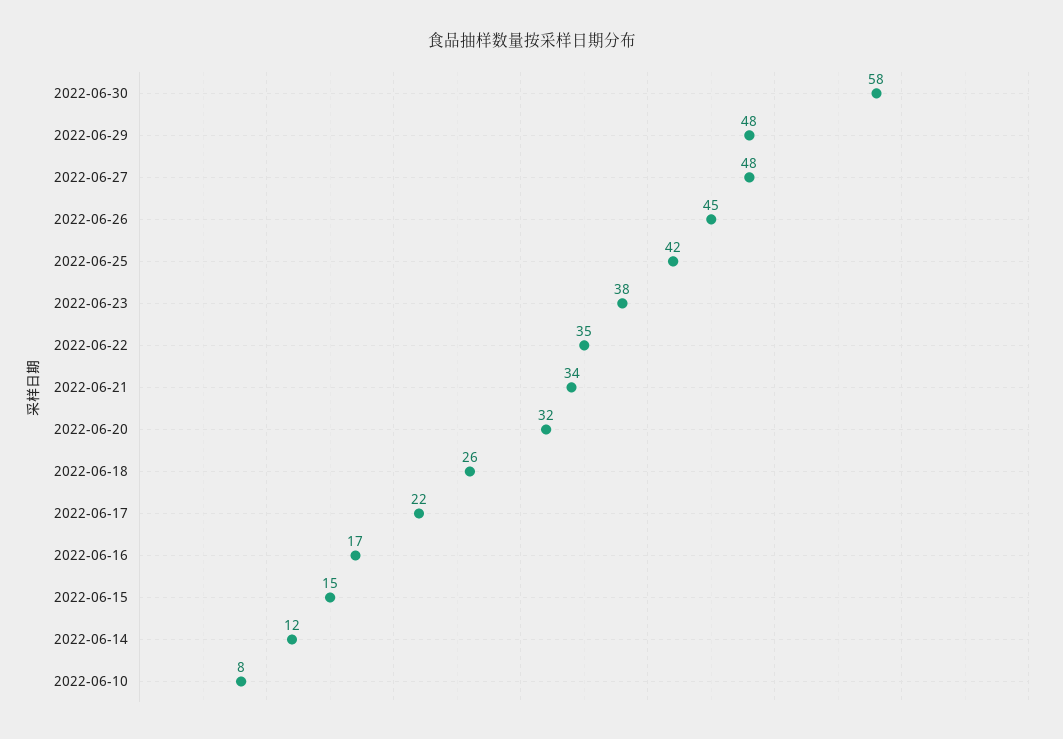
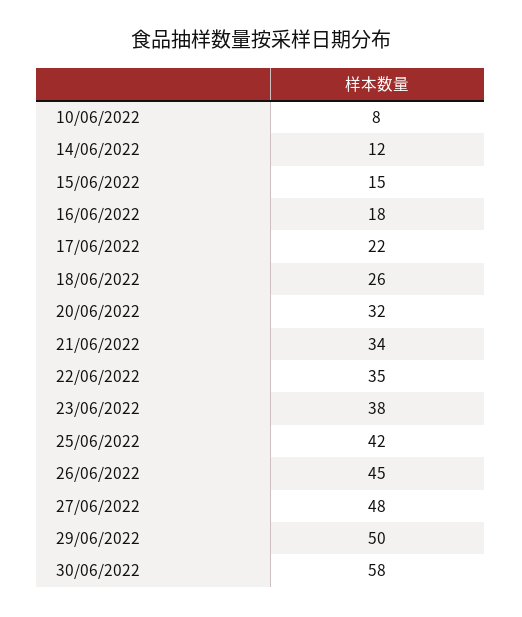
  {
    "2022-06-30": 58,
-   "2022-06-29": 48,
+   "2022-06-29": 50,
    "2022-06-27": 48,
    "2022-06-26": 45,
    "2022-06-25": 42,
    "2022-06-23": 38,
    "2022-06-22": 35,
    "2022-06-21": 34,
    "2022-06-20": 32,
    "2022-06-18": 26,
    "2022-06-17": 22,
-   "2022-06-16": 17,
+   "2022-06-16": 18,
    "2022-06-15": 15,
    "2022-06-14": 12,
    "2022-06-10": 8
  }

